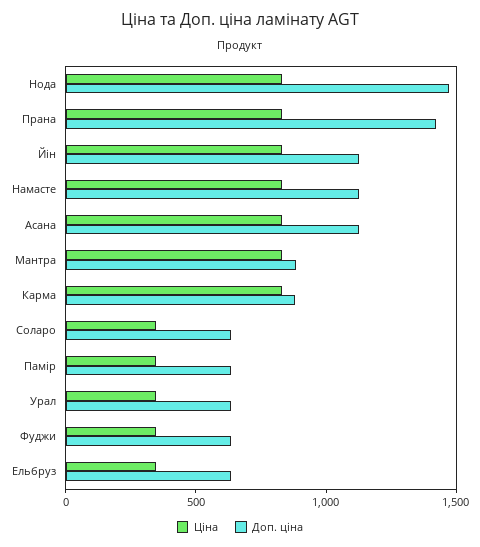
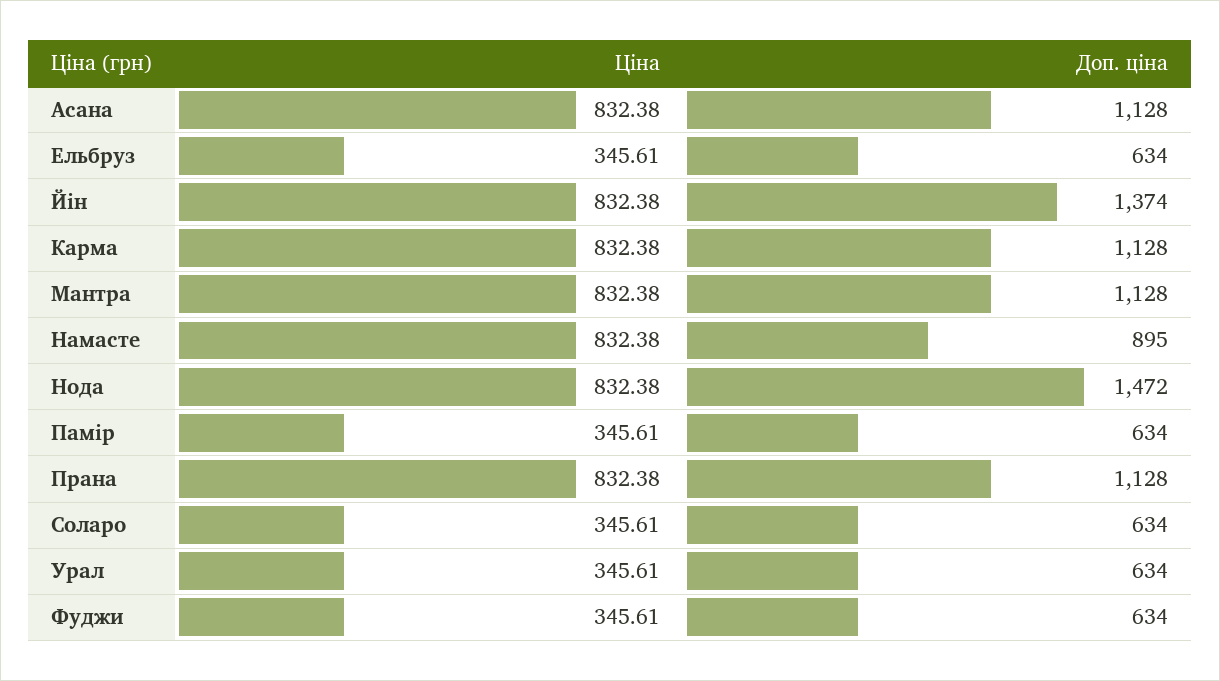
  {
    "Ціна": {
      "Нода": 832.38,
      "Прана": 832.38,
      "Йін": 832.38,
      "Намасте": 832.38,
      "Асана": 832.38,
      "Мантра": 832.38,
      "Карма": 832.38,
      "Соларо": 345.61,
      "Памір": 345.61,
      "Урал": 345.61,
      "Фуджи": 345.61,
      "Ельбруз": 345.61
    },
    "Доп. ціна": {
      "Нода": 1472,
-     "Прана": 1400,
+     "Прана": 1128,
-     "Йін": 1100,
+     "Йін": 1374,
-     "Намасте": 1100,
+     "Намасте": 895,
      "Асана": 1128,
-     "Мантра": 900,
+     "Мантра": 1128,
-     "Карма": 900,
+     "Карма": 1128,
      "Соларо": 634,
      "Памір": 634,
      "Урал": 634,
      "Фуджи": 634,
      "Ельбруз": 634
    }
  }

